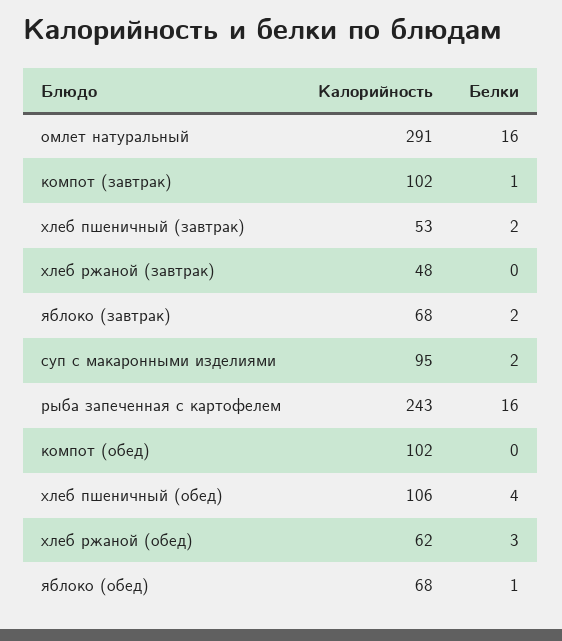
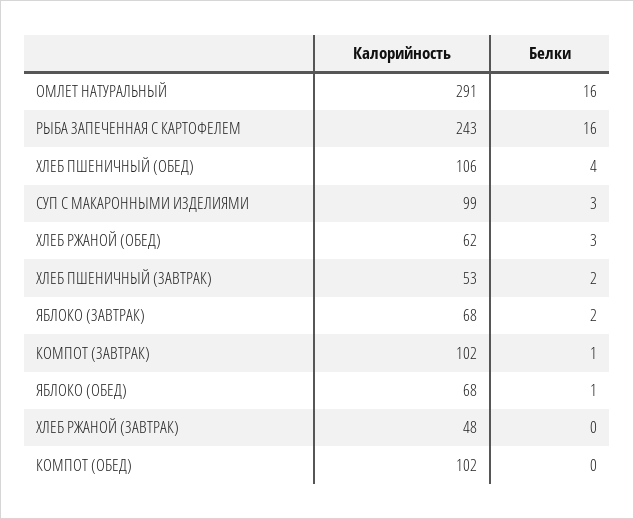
  {
    "Калорийность": {
      "омлет натуральный": 291,
      "компот (завтрак)": 102,
      "хлеб пшеничный (завтрак)": 53,
      "хлеб ржаной (завтрак)": 48,
      "яблоко (завтрак)": 68,
-     "суп с макаронными изделиями": 95,
+     "суп с макаронными изделиями": 99,
      "рыба запеченная с картофелем": 243,
      "компот (обед)": 102,
      "хлеб пшеничный (обед)": 106,
      "хлеб ржаной (обед)": 62,
      "яблоко (обед)": 68
    },
    "Белки": {
      "омлет натуральный": 16,
      "компот (завтрак)": 1,
      "хлеб пшеничный (завтрак)": 2,
      "хлеб ржаной (завтрак)": 0,
      "яблоко (завтрак)": 2,
-     "суп с макаронными изделиями": 2,
+     "суп с макаронными изделиями": 3,
      "рыба запеченная с картофелем": 16,
      "компот (обед)": 0,
      "хлеб пшеничный (обед)": 4,
      "хлеб ржаной (обед)": 3,
      "яблоко (обед)": 1
    }
  }

